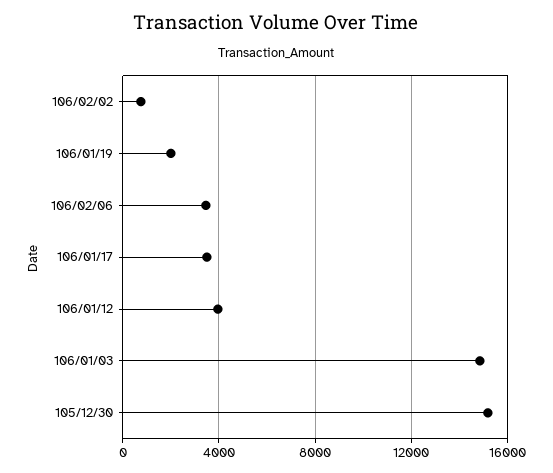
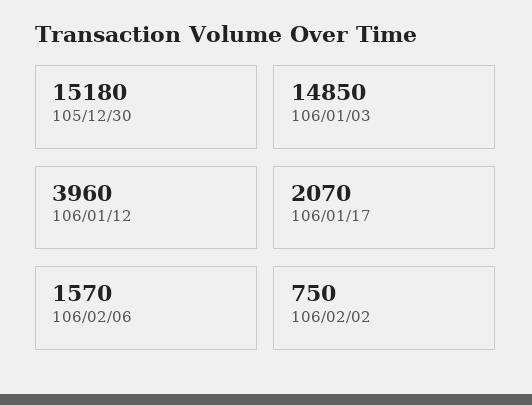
  {
    "106/02/02": 750,
-   "106/01/19": 2000,
-   "106/02/06": 3500,
+   "106/02/06": 1570,
-   "106/01/17": 3500,
+   "106/01/17": 2070,
    "106/01/12": 3960,
    "106/01/03": 14850,
    "105/12/30": 15180
  }

